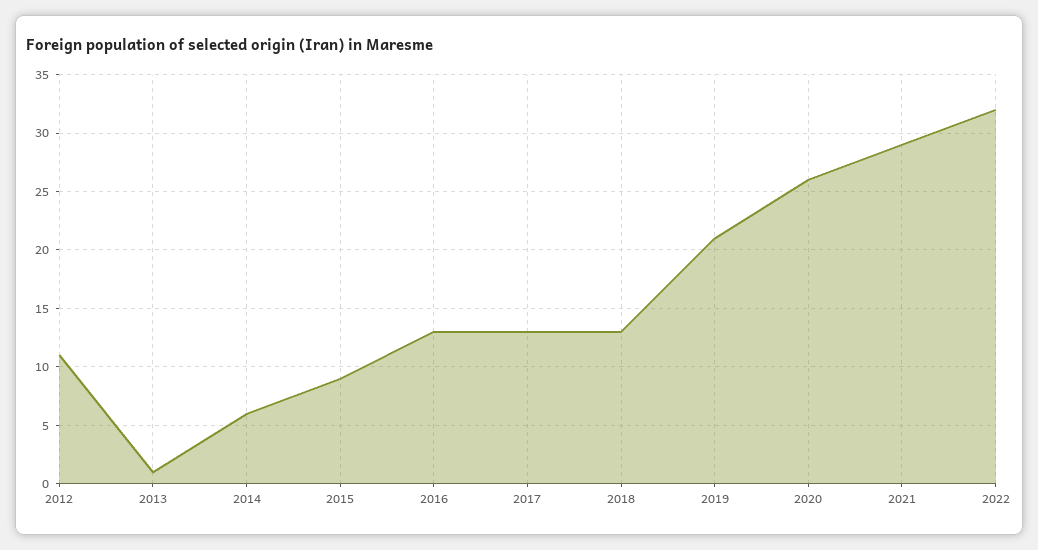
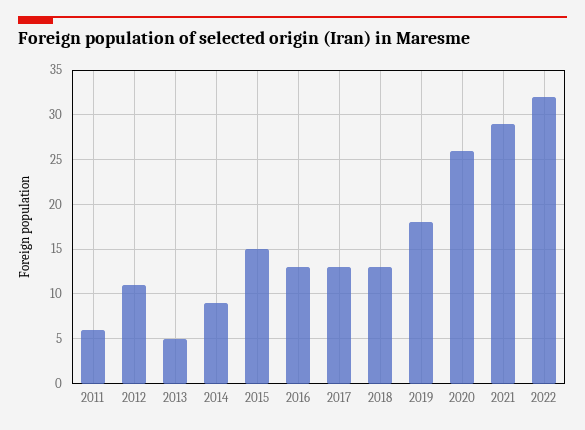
  {
    "2012": 11,
-   "2013": 1,
+   "2013": 5,
-   "2014": 6,
+   "2014": 9,
-   "2015": 9,
+   "2015": 15,
    "2016": 13,
    "2017": 13,
    "2018": 13,
-   "2019": 21,
+   "2019": 18,
    "2020": 26,
    "2021": 29,
-   "2022": 32
+   "2022": 32,
+   "2011": 6
  }

